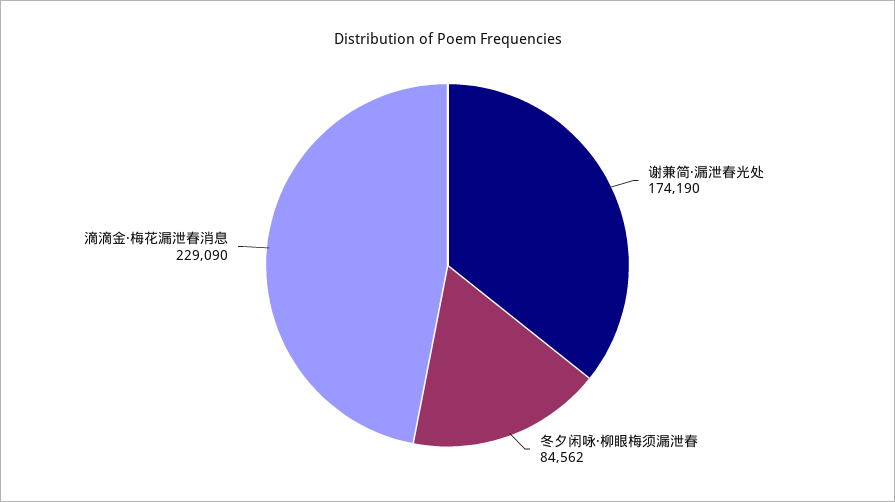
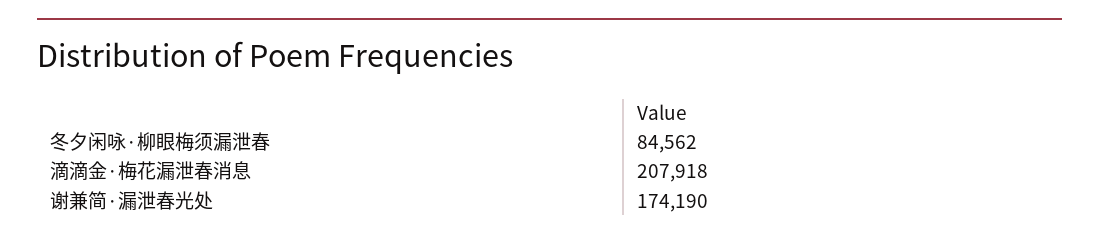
  {
    "谢兼简·漏泄春光处": 174190,
    "冬夕闲咏·柳眼梅须漏泄春": 84562,
-   "滴滴金·梅花漏泄春消息": 229090
+   "滴滴金·梅花漏泄春消息": 207918
  }

